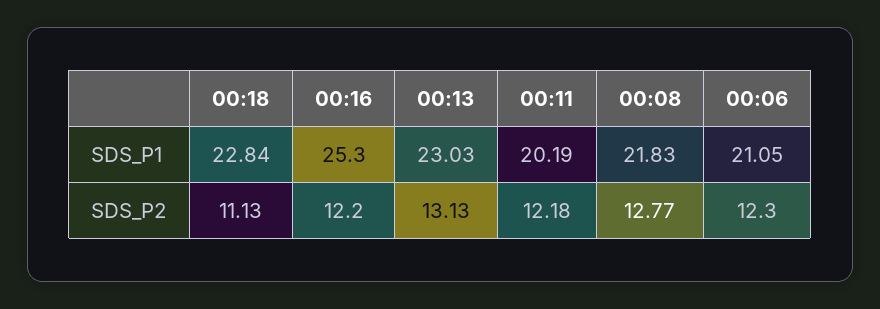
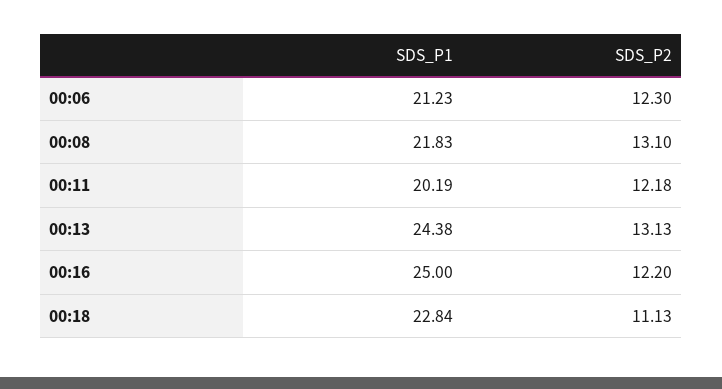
  {
    "00:18": {
      "SDS_P1": 22.84,
      "SDS_P2": 11.13
    },
    "00:16": {
-     "SDS_P1": 25.3,
+     "SDS_P1": 25,
      "SDS_P2": 12.2
    },
    "00:13": {
-     "SDS_P1": 23.03,
+     "SDS_P1": 24.38,
      "SDS_P2": 13.13
    },
    "00:11": {
      "SDS_P1": 20.19,
      "SDS_P2": 12.18
    },
    "00:08": {
      "SDS_P1": 21.83,
-     "SDS_P2": 12.77
+     "SDS_P2": 13.1
    },
    "00:06": {
-     "SDS_P1": 21.05,
+     "SDS_P1": 21.23,
      "SDS_P2": 12.3
    }
  }

